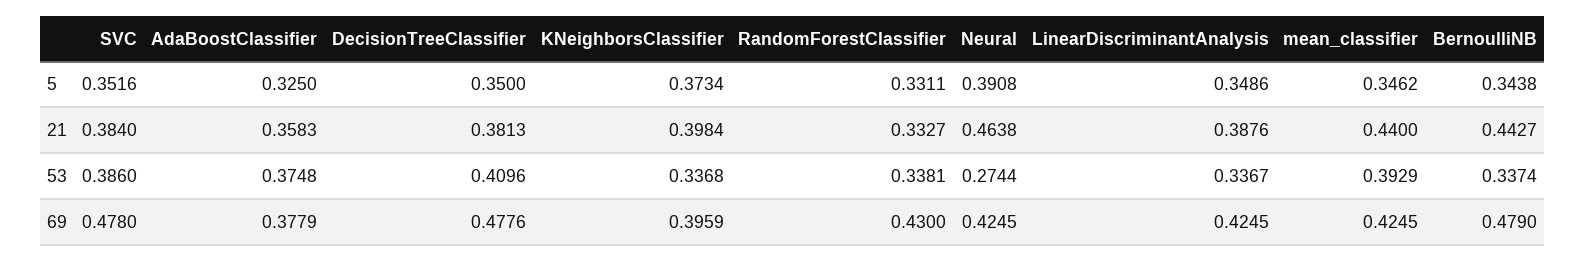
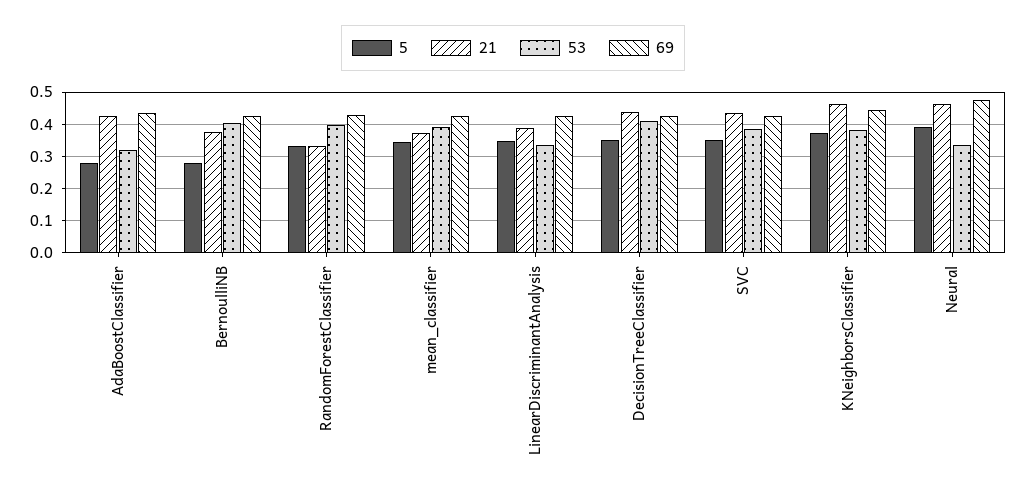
  {
    "5": {
      "SVC": 0.3516,
-     "AdaBoostClassifier": 0.325,
+     "AdaBoostClassifier": 0.28,
      "DecisionTreeClassifier": 0.35,
      "KNeighborsClassifier": 0.3734,
      "RandomForestClassifier": 0.3311,
      "Neural": 0.3908,
      "LinearDiscriminantAnalysis": 0.3486,
      "mean_classifier": 0.3462,
-     "BernoulliNB": 0.3438
+     "BernoulliNB": 0.28
    },
    "21": {
-     "SVC": 0.384,
+     "SVC": 0.44,
-     "AdaBoostClassifier": 0.3583,
+     "AdaBoostClassifier": 0.42,
-     "DecisionTreeClassifier": 0.3813,
+     "DecisionTreeClassifier": 0.44,
-     "KNeighborsClassifier": 0.3984,
+     "KNeighborsClassifier": 0.46,
      "RandomForestClassifier": 0.3327,
      "Neural": 0.4638,
      "LinearDiscriminantAnalysis": 0.3876,
-     "mean_classifier": 0.44,
+     "mean_classifier": 0.38,
-     "BernoulliNB": 0.4427
+     "BernoulliNB": 0.38
    },
    "53": {
      "SVC": 0.386,
-     "AdaBoostClassifier": 0.3748,
+     "AdaBoostClassifier": 0.32,
      "DecisionTreeClassifier": 0.4096,
-     "KNeighborsClassifier": 0.3368,
+     "KNeighborsClassifier": 0.38,
-     "RandomForestClassifier": 0.3381,
+     "RandomForestClassifier": 0.4,
-     "Neural": 0.2744,
+     "Neural": 0.34,
      "LinearDiscriminantAnalysis": 0.3367,
      "mean_classifier": 0.3929,
-     "BernoulliNB": 0.3374
+     "BernoulliNB": 0.4
    },
    "69": {
-     "SVC": 0.478,
+     "SVC": 0.42,
-     "AdaBoostClassifier": 0.3779,
+     "AdaBoostClassifier": 0.44,
-     "DecisionTreeClassifier": 0.4776,
+     "DecisionTreeClassifier": 0.42,
-     "KNeighborsClassifier": 0.3959,
+     "KNeighborsClassifier": 0.44,
      "RandomForestClassifier": 0.43,
-     "Neural": 0.4245,
+     "Neural": 0.48,
      "LinearDiscriminantAnalysis": 0.4245,
      "mean_classifier": 0.4245,
-     "BernoulliNB": 0.479
+     "BernoulliNB": 0.42
    }
  }

